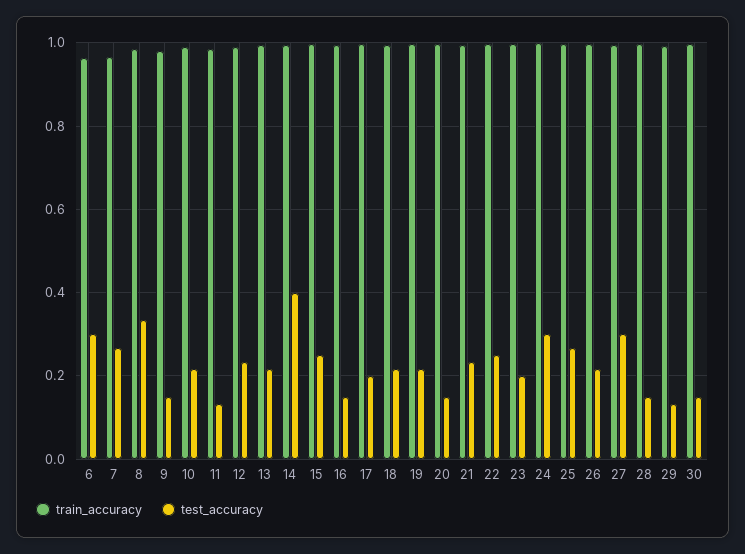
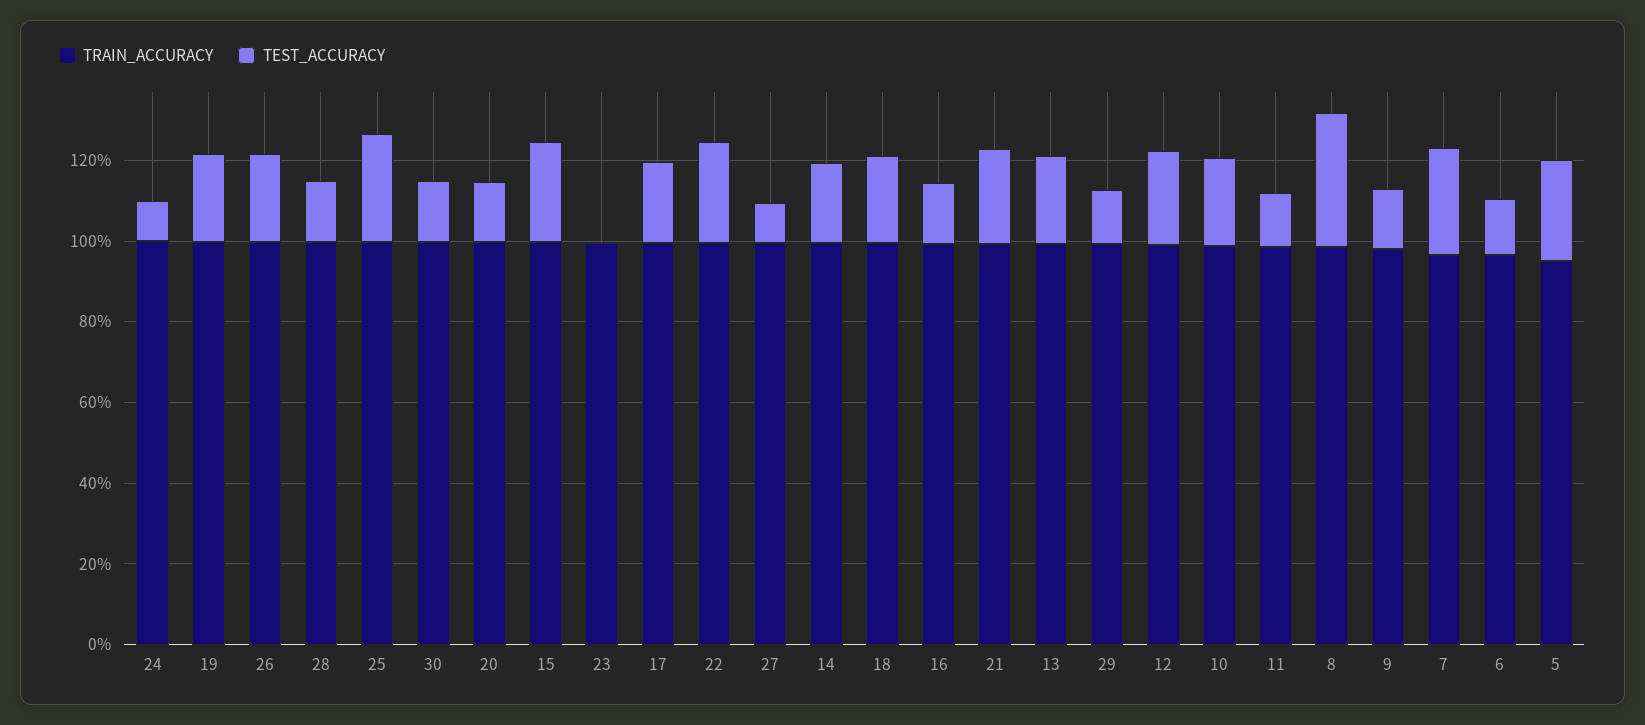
  {
    "train_accuracy": {
      "6": 0.96,
      "7": 0.96,
      "8": 0.98,
      "9": 0.98,
      "10": 0.98,
      "11": 0.98,
      "12": 1,
      "13": 1,
      "14": 1,
      "15": 1,
      "16": 1,
      "17": 1,
      "18": 1,
      "19": 1,
      "20": 1,
      "21": 1,
      "22": 1,
      "23": 1,
      "24": 1,
      "25": 1,
      "26": 1,
      "27": 1,
      "28": 1,
      "29": 1,
-     "30": 1
+     "30": 1,
+     "5": 0.95
    },
    "test_accuracy": {
-     "6": 0.3,
+     "6": 0.15,
      "7": 0.26,
      "8": 0.34,
      "9": 0.16,
      "10": 0.22,
      "11": 0.14,
      "12": 0.24,
      "13": 0.22,
-     "14": 0.4,
+     "14": 0.2,
      "15": 0.26,
      "16": 0.16,
      "17": 0.2,
      "18": 0.22,
      "19": 0.22,
      "20": 0.16,
      "21": 0.24,
      "22": 0.26,
-     "23": 0.2,
+     "23": 0,
-     "24": 0.3,
+     "24": 0.1,
      "25": 0.26,
      "26": 0.22,
-     "27": 0.3,
+     "27": 0.1,
      "28": 0.16,
      "29": 0.14,
-     "30": 0.16
+     "30": 0.16,
+     "5": 0.25
    }
  }

